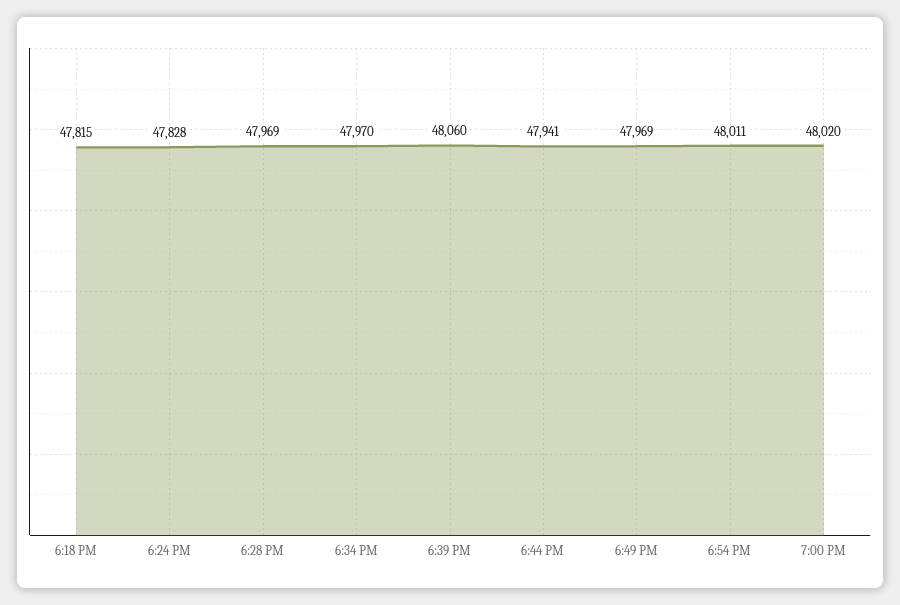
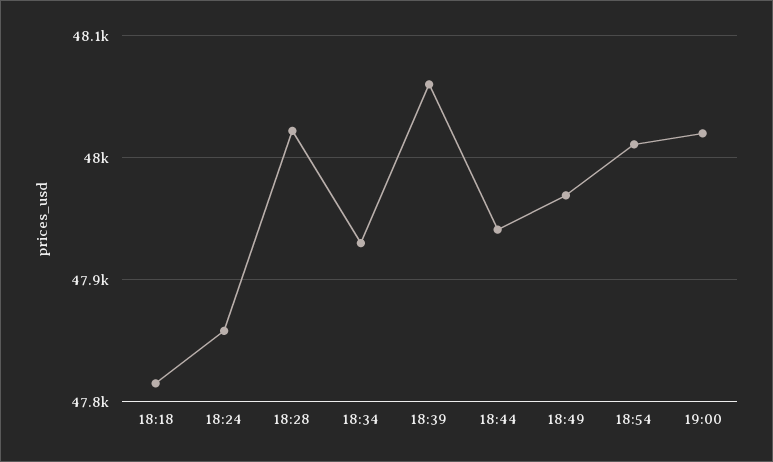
  {
    "6:18 PM": 47815,
-   "6:24 PM": 47828,
+   "6:24 PM": 47860,
-   "6:28 PM": 47969,
+   "6:28 PM": 48020,
-   "6:34 PM": 47970,
+   "6:34 PM": 47930,
    "6:39 PM": 48060,
    "6:44 PM": 47941,
    "6:49 PM": 47969,
    "6:54 PM": 48011,
    "7:00 PM": 48020
  }

